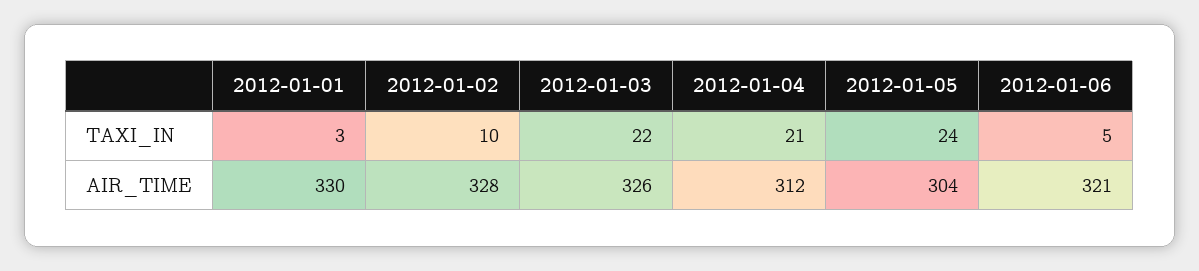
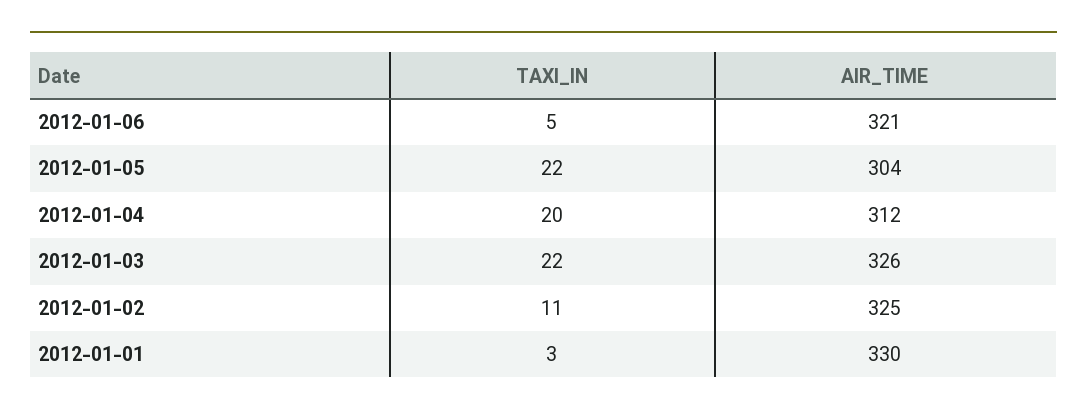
  {
    "2012-01-01": {
      "TAXI_IN": 3,
      "AIR_TIME": 330
    },
    "2012-01-02": {
-     "TAXI_IN": 10,
+     "TAXI_IN": 11,
-     "AIR_TIME": 328
+     "AIR_TIME": 325
    },
    "2012-01-03": {
      "TAXI_IN": 22,
      "AIR_TIME": 326
    },
    "2012-01-04": {
-     "TAXI_IN": 21,
+     "TAXI_IN": 20,
      "AIR_TIME": 312
    },
    "2012-01-05": {
-     "TAXI_IN": 24,
+     "TAXI_IN": 22,
      "AIR_TIME": 304
    },
    "2012-01-06": {
      "TAXI_IN": 5,
      "AIR_TIME": 321
    }
  }

